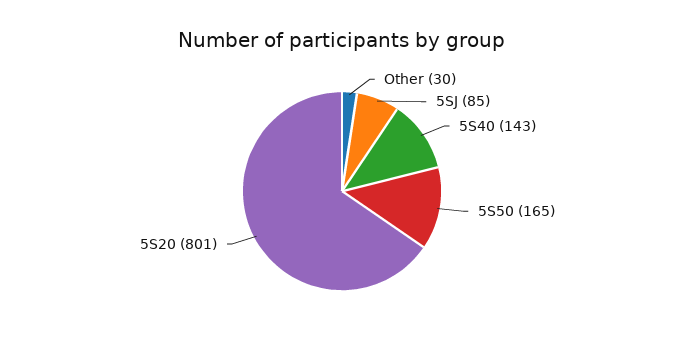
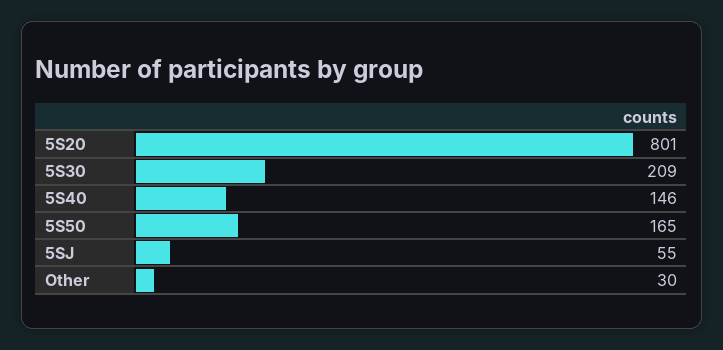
  {
    "Other": 30,
-   "5SJ": 85,
+   "5SJ": 55,
-   "5S40": 143,
+   "5S40": 146,
    "5S50": 165,
-   "5S20": 801
+   "5S20": 801,
+   "5S30": 209
  }

